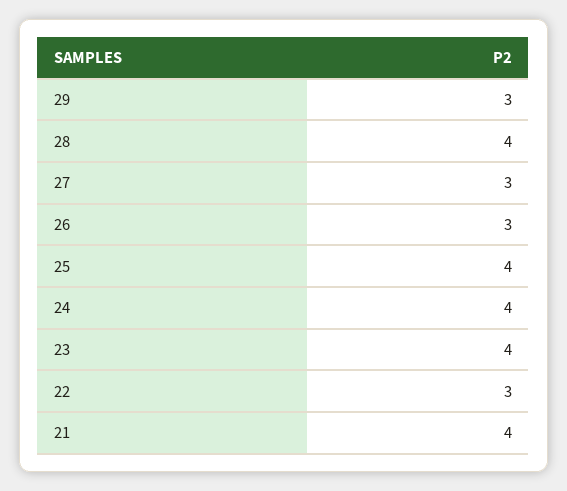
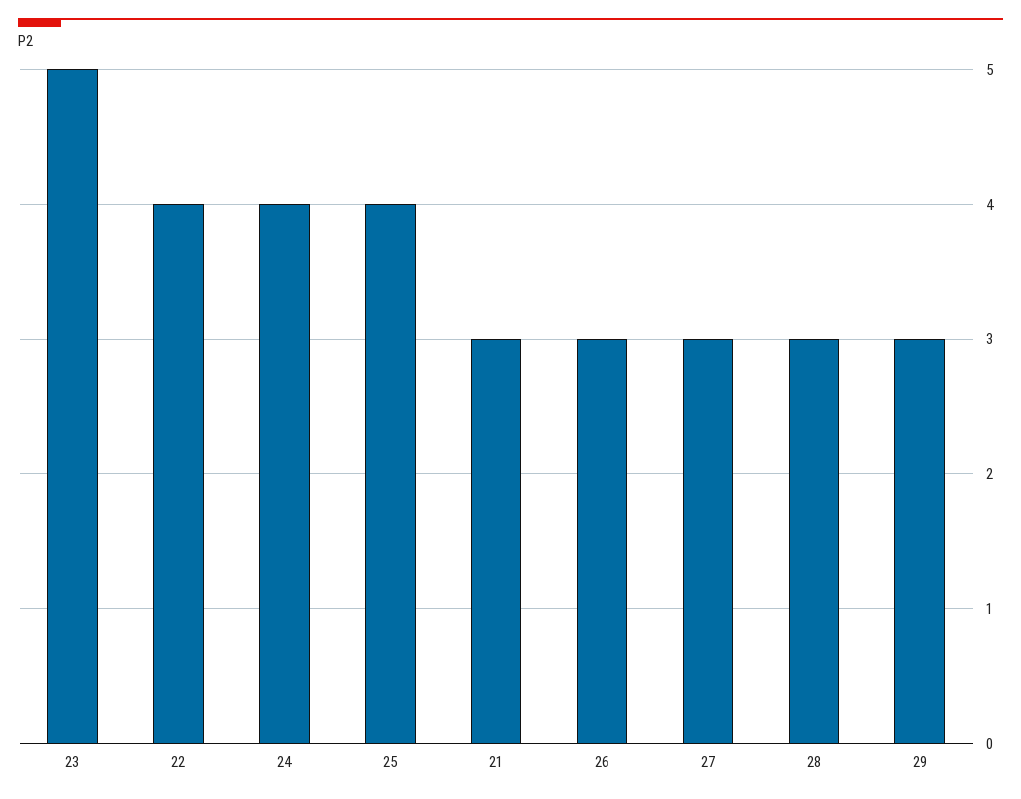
  {
    "29": 3,
-   "28": 4,
+   "28": 3,
    "27": 3,
    "26": 3,
    "25": 4,
    "24": 4,
-   "23": 4,
+   "23": 5,
-   "22": 3,
+   "22": 4,
-   "21": 4
+   "21": 3
  }

